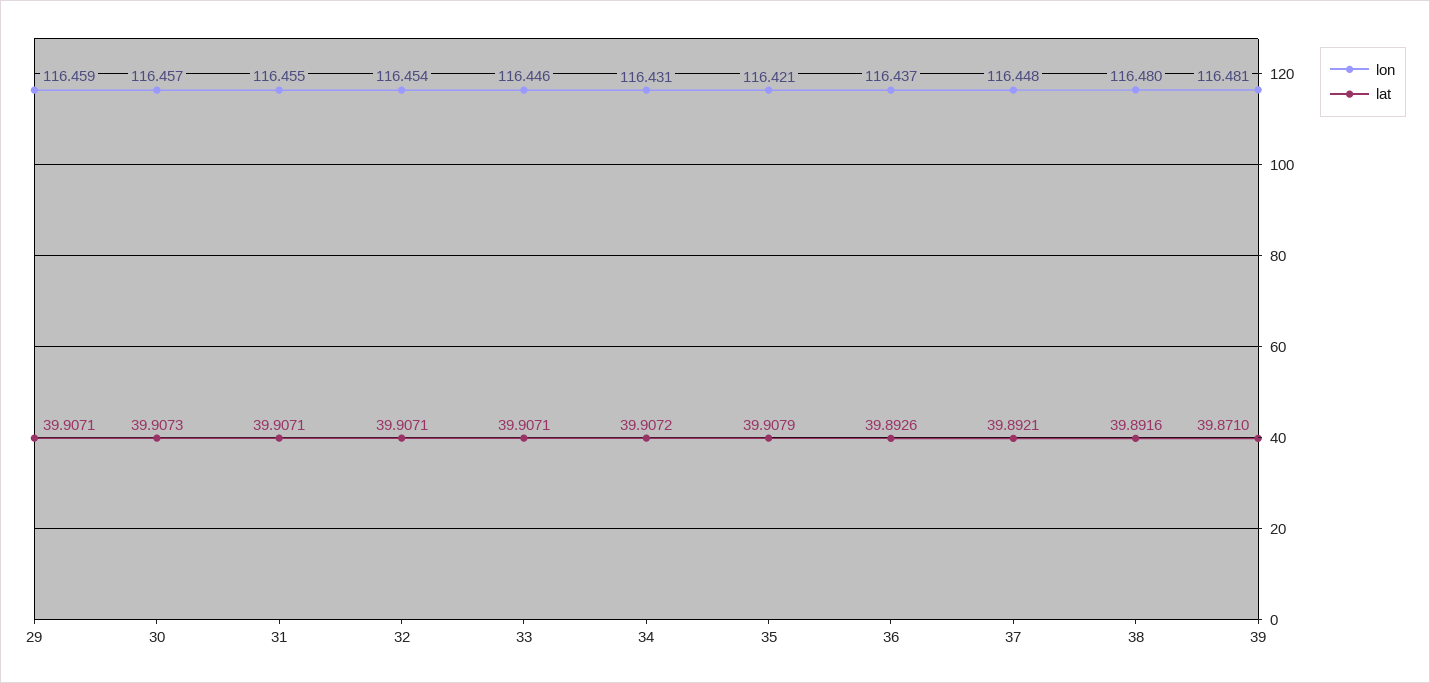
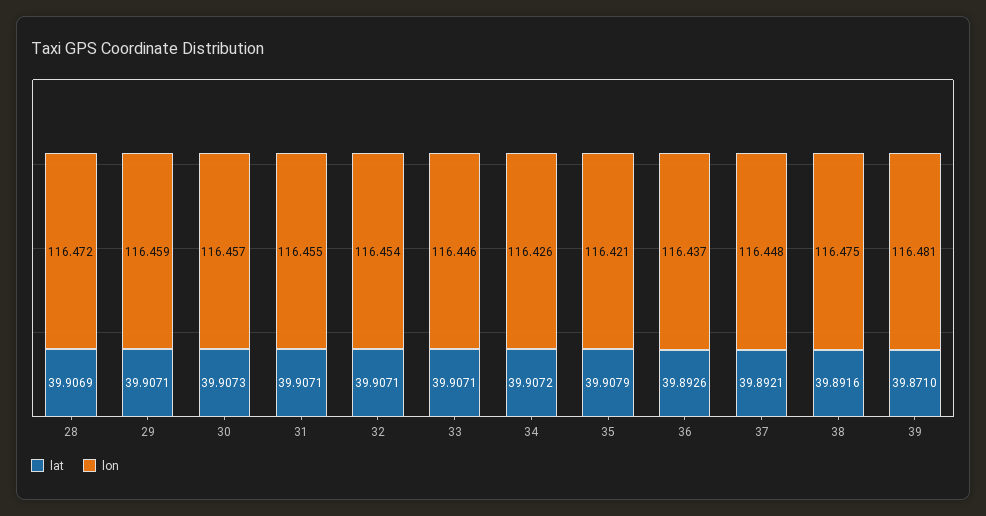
  {
    "lon": {
      "29": 116.459,
      "30": 116.457,
      "31": 116.455,
      "32": 116.454,
      "33": 116.446,
-     "34": 116.431,
+     "34": 116.426,
      "35": 116.421,
      "36": 116.437,
      "37": 116.448,
-     "38": 116.48,
+     "38": 116.475,
-     "39": 116.481
+     "39": 116.481,
+     "28": 116.472
    },
    "lat": {
      "29": 39.9071,
      "30": 39.9073,
      "31": 39.9071,
      "32": 39.9071,
      "33": 39.9071,
      "34": 39.9072,
      "35": 39.9079,
      "36": 39.8926,
      "37": 39.8921,
      "38": 39.8916,
-     "39": 39.871
+     "39": 39.871,
+     "28": 39.9069
    }
  }

